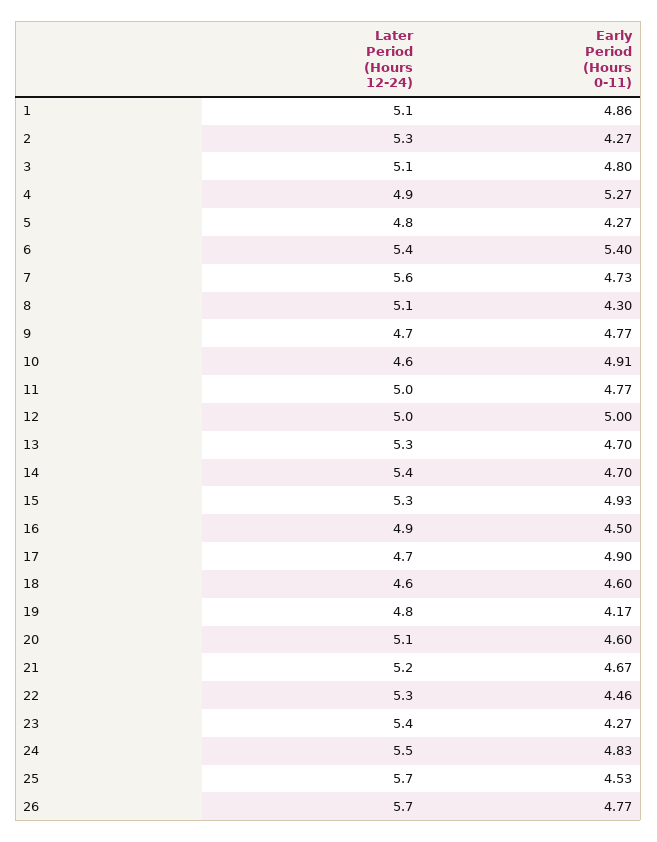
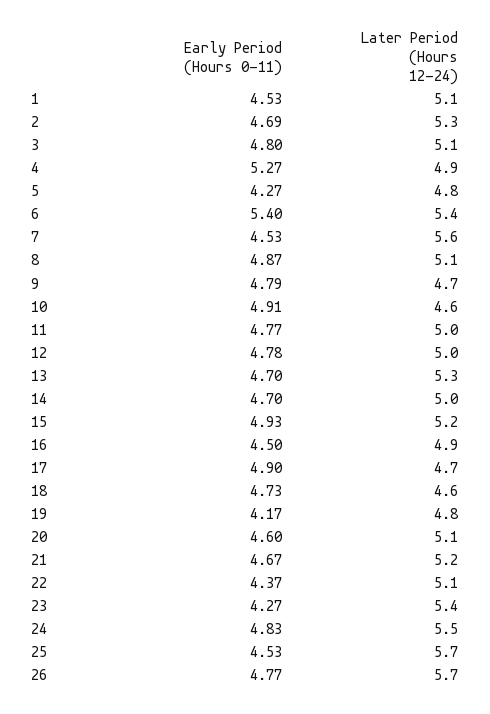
  {
    "Later Period (Hours 12-24)": {
      "1": 5.1,
      "2": 5.3,
      "3": 5.1,
      "4": 4.9,
      "5": 4.8,
      "6": 5.4,
      "7": 5.6,
      "8": 5.1,
      "9": 4.7,
      "10": 4.6,
      "11": 5,
      "12": 5,
      "13": 5.3,
-     "14": 5.4,
+     "14": 5,
-     "15": 5.3,
+     "15": 5.2,
      "16": 4.9,
      "17": 4.7,
      "18": 4.6,
      "19": 4.8,
      "20": 5.1,
      "21": 5.2,
-     "22": 5.3,
+     "22": 5.1,
      "23": 5.4,
      "24": 5.5,
      "25": 5.7,
      "26": 5.7
    },
    "Early Period (Hours 0-11)": {
-     "1": 4.86,
+     "1": 4.53,
-     "2": 4.27,
+     "2": 4.69,
      "3": 4.8,
      "4": 5.27,
      "5": 4.27,
      "6": 5.4,
-     "7": 4.73,
+     "7": 4.53,
-     "8": 4.3,
+     "8": 4.87,
-     "9": 4.77,
+     "9": 4.79,
      "10": 4.91,
      "11": 4.77,
-     "12": 5,
+     "12": 4.78,
      "13": 4.7,
      "14": 4.7,
      "15": 4.93,
      "16": 4.5,
      "17": 4.9,
-     "18": 4.6,
+     "18": 4.73,
      "19": 4.17,
      "20": 4.6,
      "21": 4.67,
-     "22": 4.46,
+     "22": 4.37,
      "23": 4.27,
      "24": 4.83,
      "25": 4.53,
      "26": 4.77
    }
  }

